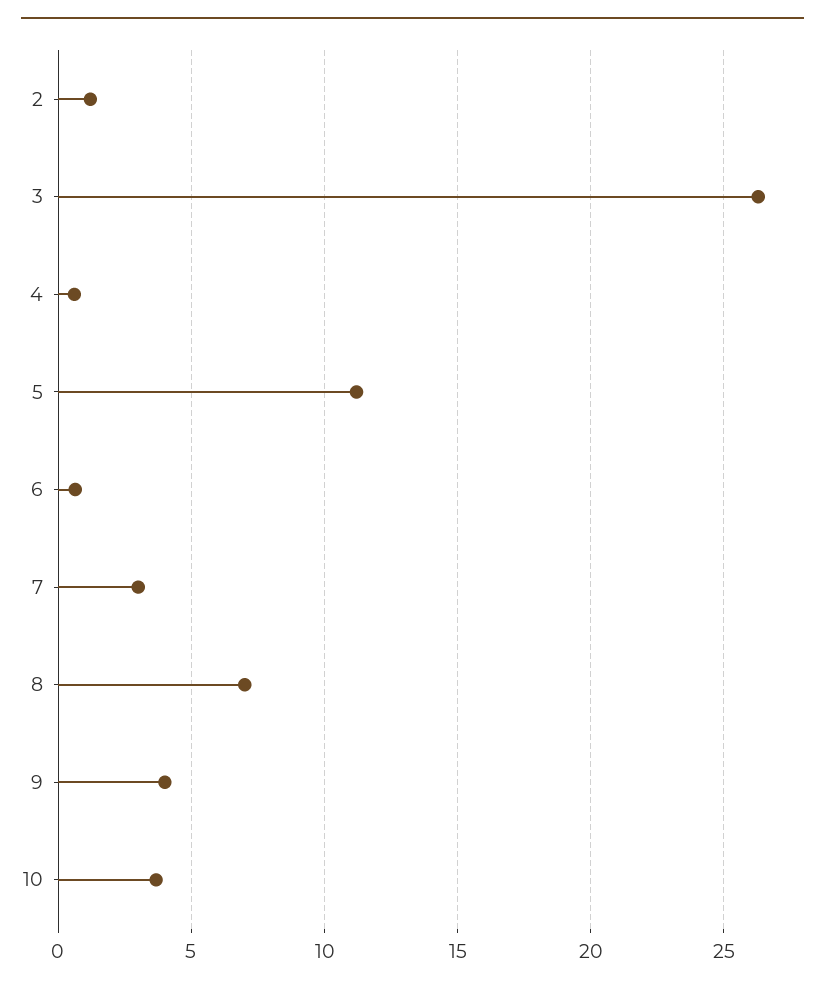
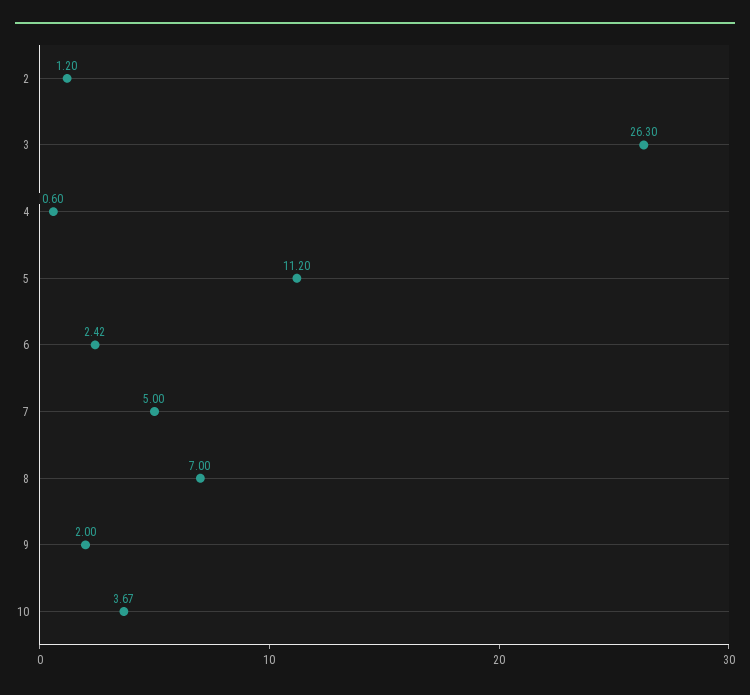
  {
    "2": 1.2,
    "3": 26.3,
    "4": 0.6,
    "5": 11.2,
-   "6": 0.5,
+   "6": 2.42,
-   "7": 3,
+   "7": 5,
    "8": 7,
-   "9": 4,
+   "9": 2,
    "10": 3.67
  }

